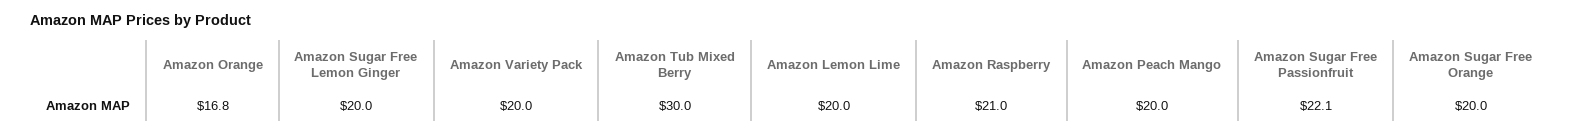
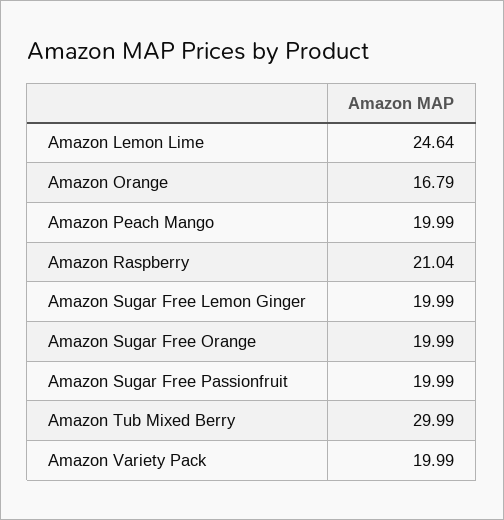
  {
    "Amazon Orange": 16.79,
    "Amazon Sugar Free Lemon Ginger": 19.99,
    "Amazon Variety Pack": 19.99,
    "Amazon Tub Mixed Berry": 29.99,
-   "Amazon Lemon Lime": 20,
+   "Amazon Lemon Lime": 24.64,
    "Amazon Raspberry": 21.04,
    "Amazon Peach Mango": 19.99,
-   "Amazon Sugar Free Passionfruit": 22.1,
+   "Amazon Sugar Free Passionfruit": 19.99,
    "Amazon Sugar Free Orange": 19.99
  }

